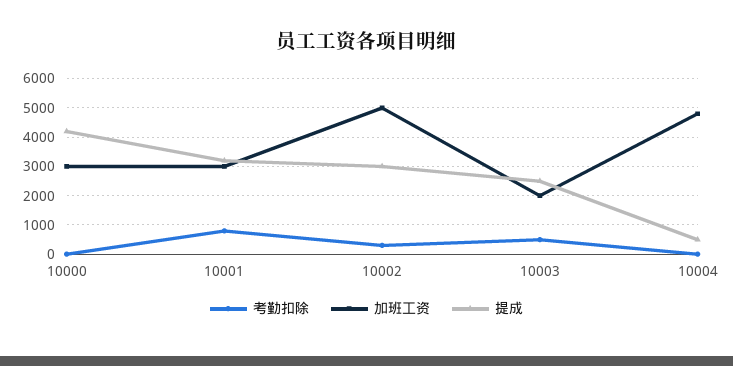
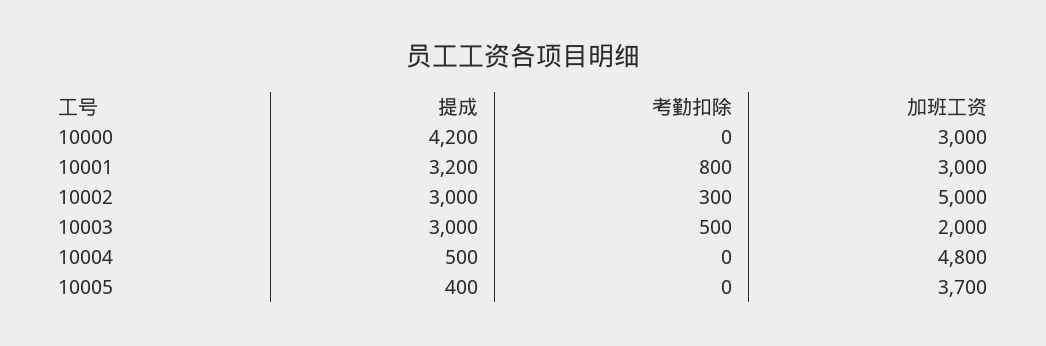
  {
    "考勤扣除": {
      "10000": 0,
      "10001": 800,
      "10002": 300,
      "10003": 500,
-     "10004": 0
+     "10004": 0,
+     "10005": 0
    },
    "加班工资": {
      "10000": 3000,
      "10001": 3000,
      "10002": 5000,
      "10003": 2000,
-     "10004": 4800
+     "10004": 4800,
+     "10005": 3700
    },
    "提成": {
      "10000": 4200,
      "10001": 3200,
      "10002": 3000,
-     "10003": 2500,
+     "10003": 3000,
-     "10004": 500
+     "10004": 500,
+     "10005": 400
    }
  }

